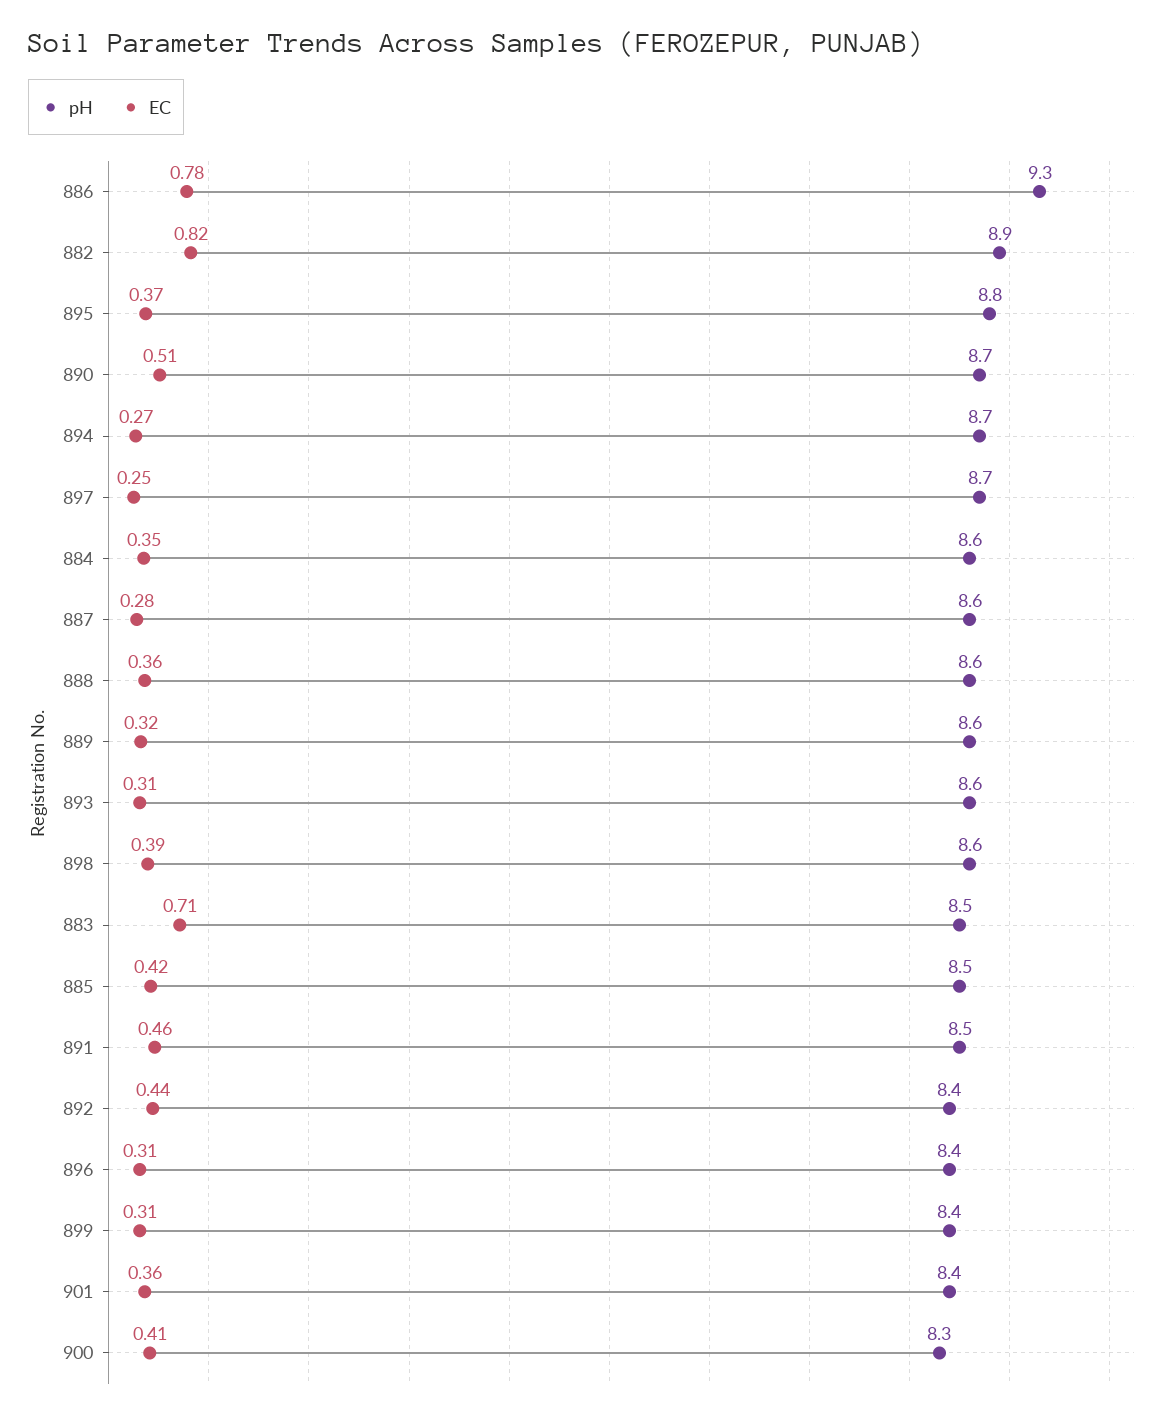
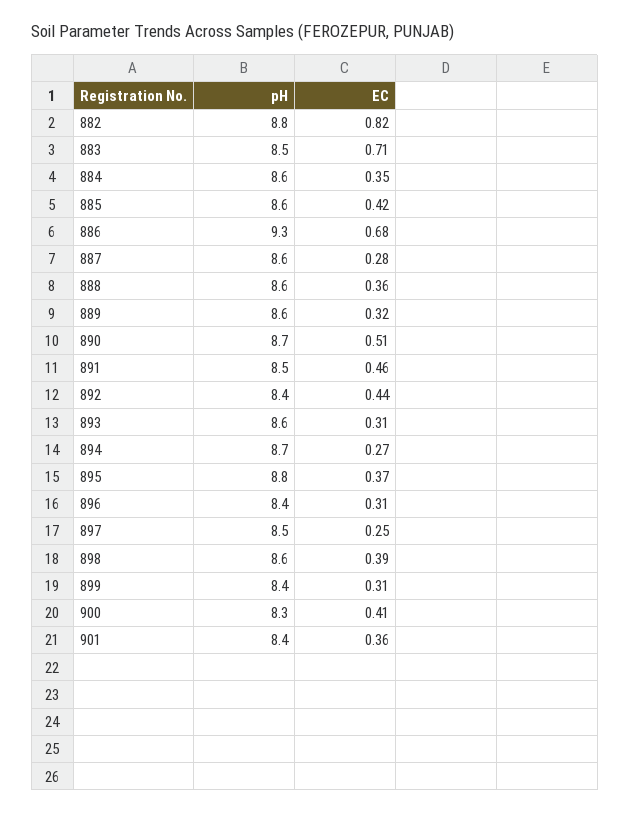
  {
    "pH": {
      "886": 9.3,
-     "882": 8.9,
+     "882": 8.8,
      "895": 8.8,
      "890": 8.7,
      "894": 8.7,
-     "897": 8.7,
+     "897": 8.5,
      "884": 8.6,
      "887": 8.6,
      "888": 8.6,
      "889": 8.6,
      "893": 8.6,
      "898": 8.6,
      "883": 8.5,
-     "885": 8.5,
+     "885": 8.6,
      "891": 8.5,
      "892": 8.4,
      "896": 8.4,
      "899": 8.4,
      "901": 8.4,
      "900": 8.3
    },
    "EC": {
-     "886": 0.78,
+     "886": 0.68,
      "882": 0.82,
      "895": 0.37,
      "890": 0.51,
      "894": 0.27,
      "897": 0.25,
      "884": 0.35,
      "887": 0.28,
      "888": 0.36,
      "889": 0.32,
      "893": 0.31,
      "898": 0.39,
      "883": 0.71,
      "885": 0.42,
      "891": 0.46,
      "892": 0.44,
      "896": 0.31,
      "899": 0.31,
      "901": 0.36,
      "900": 0.41
    }
  }

